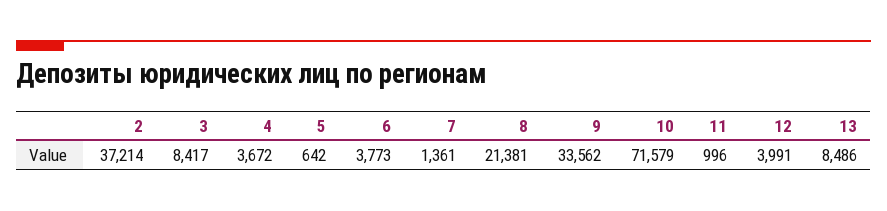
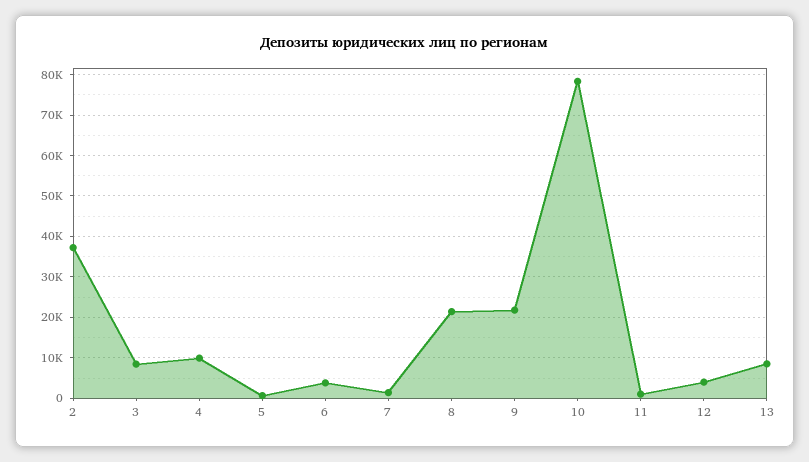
  {
    "2": 37214,
    "3": 8417,
-   "4": 3672,
+   "4": 10000,
    "5": 642,
    "6": 3773,
    "7": 1361,
    "8": 21381,
-   "9": 33562,
+   "9": 22000,
-   "10": 71579,
+   "10": 78000,
    "11": 996,
    "12": 3991,
    "13": 8486
  }

